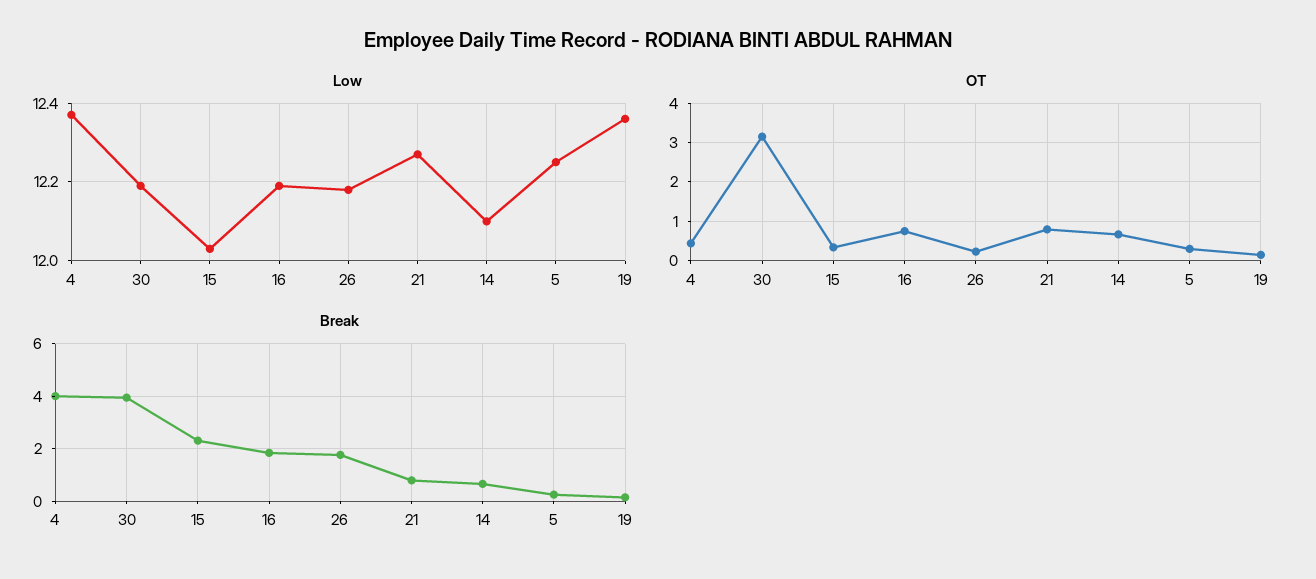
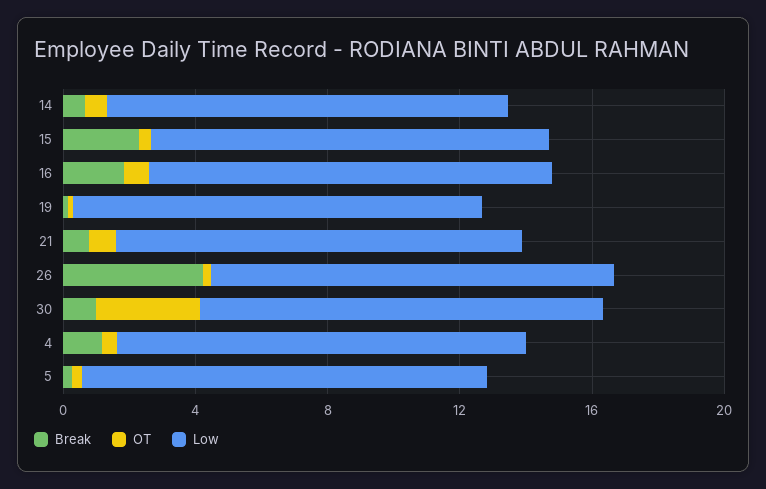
  {
    "Low": {
      "4": 12.35,
      "30": 12.2,
      "15": 12.05,
      "16": 12.2,
      "26": 12.2,
      "21": 12.25,
      "14": 12.1,
      "5": 12.25,
      "19": 12.35
    },
    "OT": {
      "4": 0.4,
      "30": 3.2,
      "15": 0.4,
      "16": 0.8,
      "26": 0.2,
      "21": 0.8,
      "14": 0.6,
      "5": 0.4,
      "19": 0.2
    },
    "Break": {
-     "4": 4,
+     "4": 1,
-     "30": 4,
+     "30": 1,
      "15": 2.25,
      "16": 1.75,
-     "26": 1.75,
+     "26": 4,
      "21": 0.75,
      "14": 0.75,
      "5": 0.25,
      "19": 0.25
    }
  }

